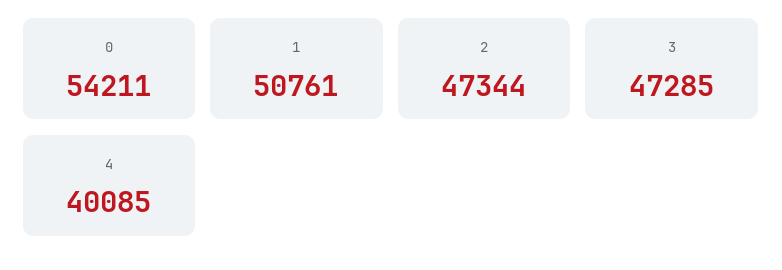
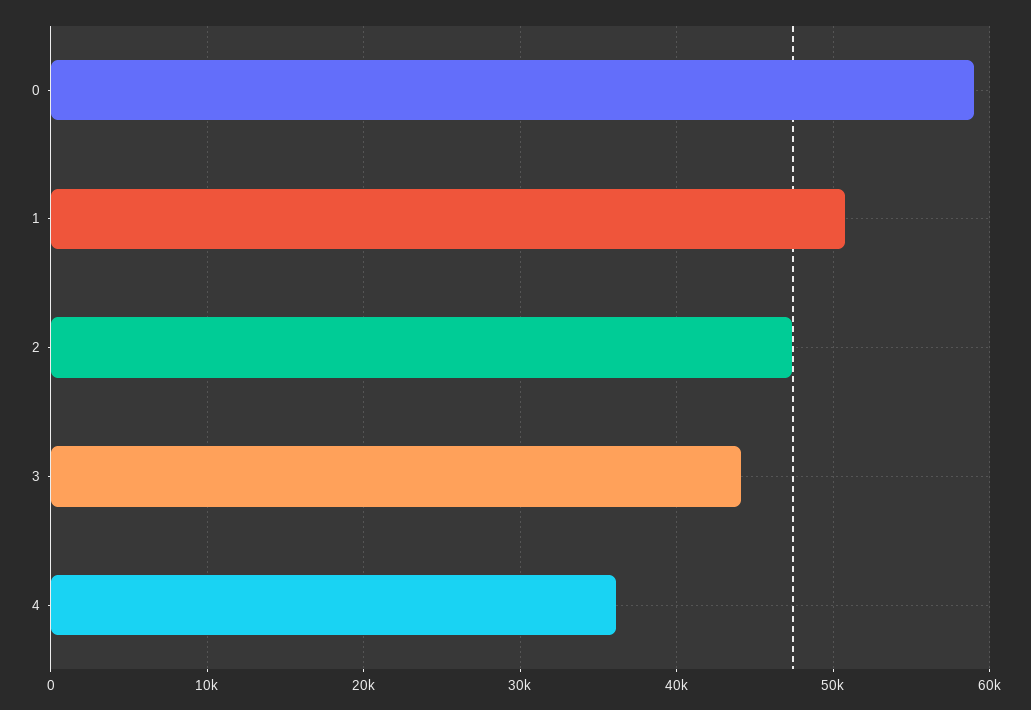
  {
-   "0": 54211,
+   "0": 59000,
    "1": 50761,
    "2": 47344,
-   "3": 47285,
+   "3": 44000,
-   "4": 40085
+   "4": 36000
  }

